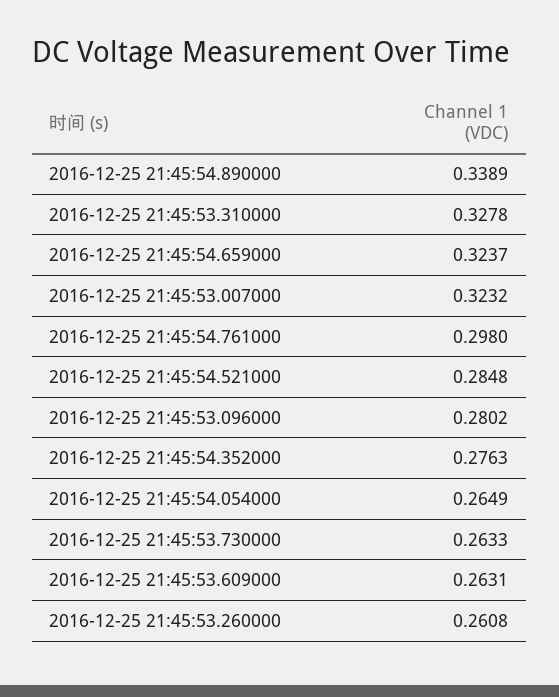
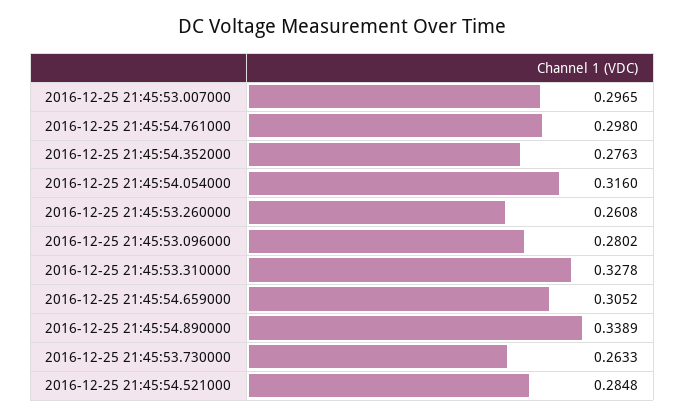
  {
    "2016-12-25 21:45:54.890000": 0.3389,
    "2016-12-25 21:45:53.310000": 0.3278,
-   "2016-12-25 21:45:54.659000": 0.3237,
+   "2016-12-25 21:45:54.659000": 0.3052,
-   "2016-12-25 21:45:53.007000": 0.3232,
+   "2016-12-25 21:45:53.007000": 0.2965,
    "2016-12-25 21:45:54.761000": 0.298,
    "2016-12-25 21:45:54.521000": 0.2848,
    "2016-12-25 21:45:53.096000": 0.2802,
    "2016-12-25 21:45:54.352000": 0.2763,
-   "2016-12-25 21:45:54.054000": 0.2649,
+   "2016-12-25 21:45:54.054000": 0.316,
    "2016-12-25 21:45:53.730000": 0.2633,
-   "2016-12-25 21:45:53.609000": 0.2631,
    "2016-12-25 21:45:53.260000": 0.2608
  }

